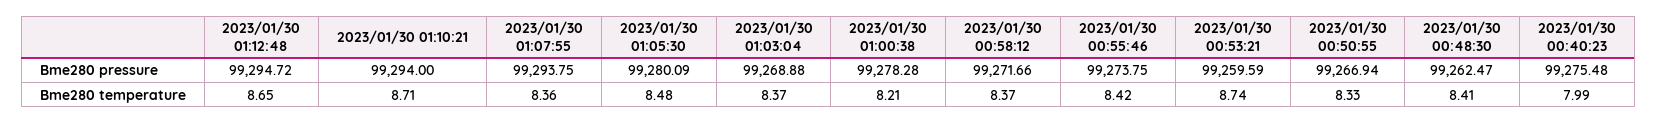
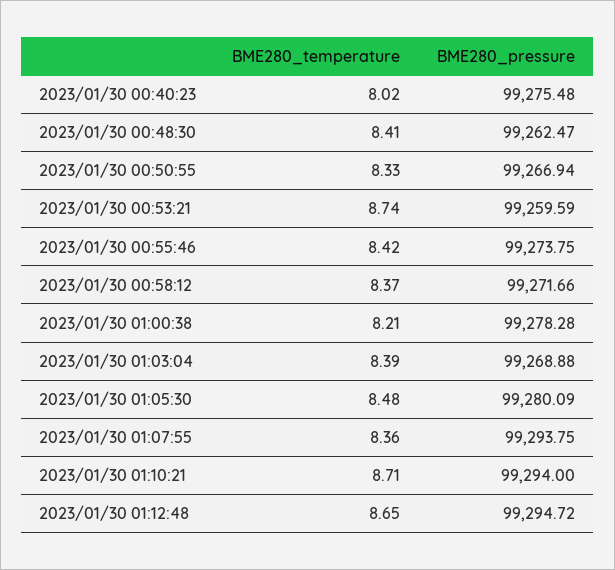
  {
    "2023/01/30 01:12:48": {
      "Bme280 pressure": 99294.72,
      "Bme280 temperature": 8.65
    },
    "2023/01/30 01:10:21": {
      "Bme280 pressure": 99294,
      "Bme280 temperature": 8.71
    },
    "2023/01/30 01:07:55": {
      "Bme280 pressure": 99293.75,
      "Bme280 temperature": 8.36
    },
    "2023/01/30 01:05:30": {
      "Bme280 pressure": 99280.09,
      "Bme280 temperature": 8.48
    },
    "2023/01/30 01:03:04": {
      "Bme280 pressure": 99268.88,
-     "Bme280 temperature": 8.37
+     "Bme280 temperature": 8.39
    },
    "2023/01/30 01:00:38": {
      "Bme280 pressure": 99278.28,
      "Bme280 temperature": 8.21
    },
    "2023/01/30 00:58:12": {
      "Bme280 pressure": 99271.66,
      "Bme280 temperature": 8.37
    },
    "2023/01/30 00:55:46": {
      "Bme280 pressure": 99273.75,
      "Bme280 temperature": 8.42
    },
    "2023/01/30 00:53:21": {
      "Bme280 pressure": 99259.59,
      "Bme280 temperature": 8.74
    },
    "2023/01/30 00:50:55": {
      "Bme280 pressure": 99266.94,
      "Bme280 temperature": 8.33
    },
    "2023/01/30 00:48:30": {
      "Bme280 pressure": 99262.47,
      "Bme280 temperature": 8.41
    },
    "2023/01/30 00:40:23": {
      "Bme280 pressure": 99275.48,
-     "Bme280 temperature": 7.99
+     "Bme280 temperature": 8.02
    }
  }

